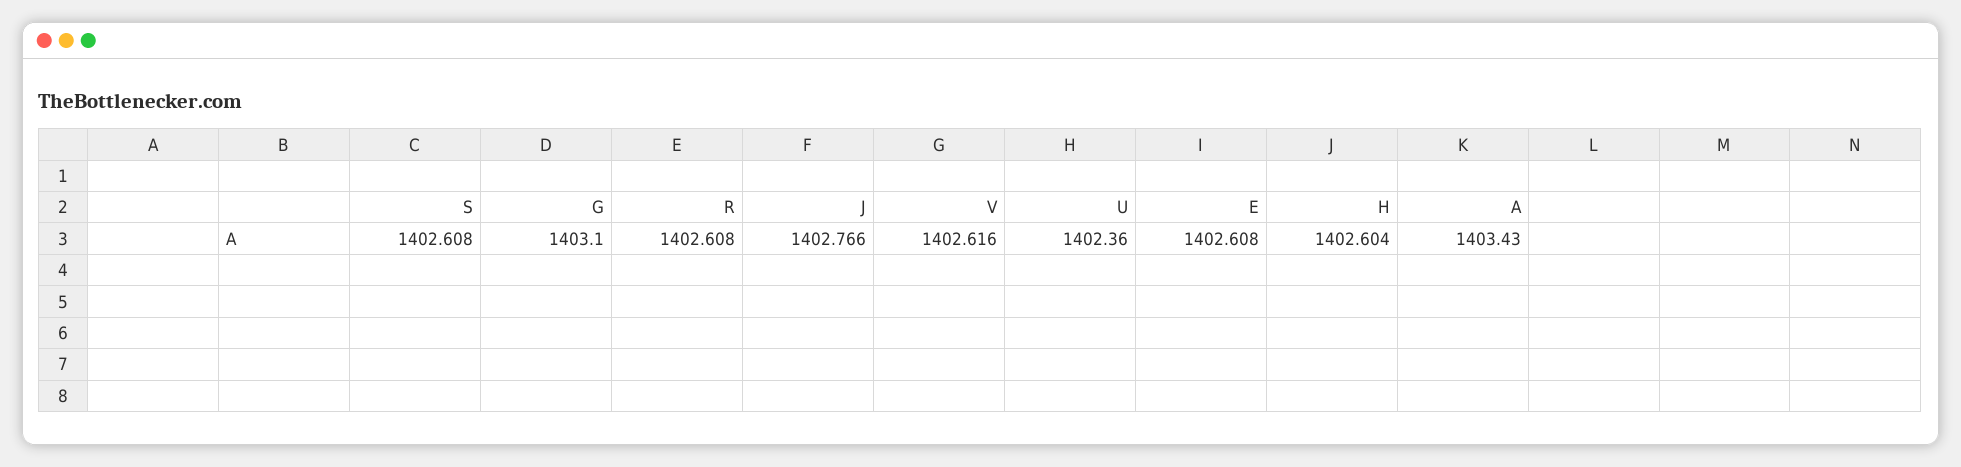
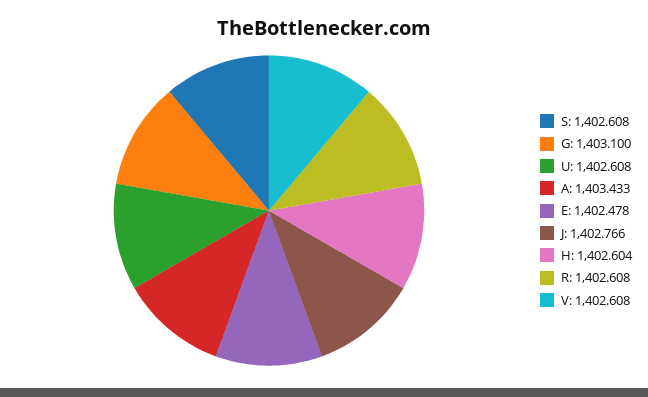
  {
    "S": 1402.608,
    "G": 1403.1,
    "R": 1402.608,
    "J": 1402.766,
-   "V": 1402.616,
+   "V": 1402.608,
-   "U": 1402.36,
+   "U": 1402.608,
-   "E": 1402.608,
+   "E": 1402.478,
    "H": 1402.604,
-   "A": 1403.43
+   "A": 1403.433
  }

